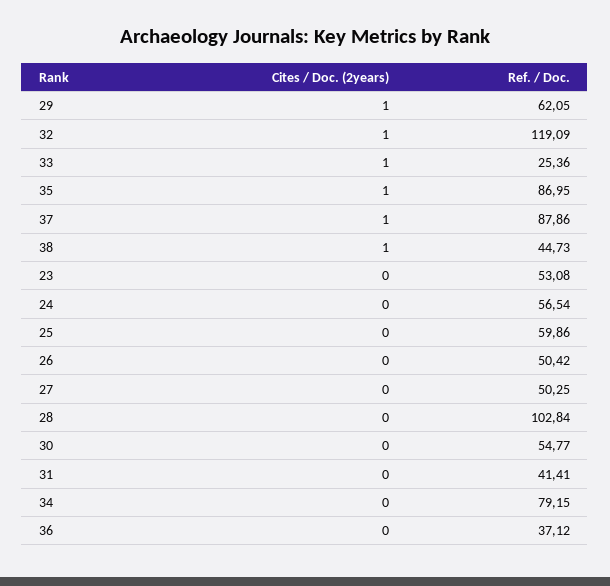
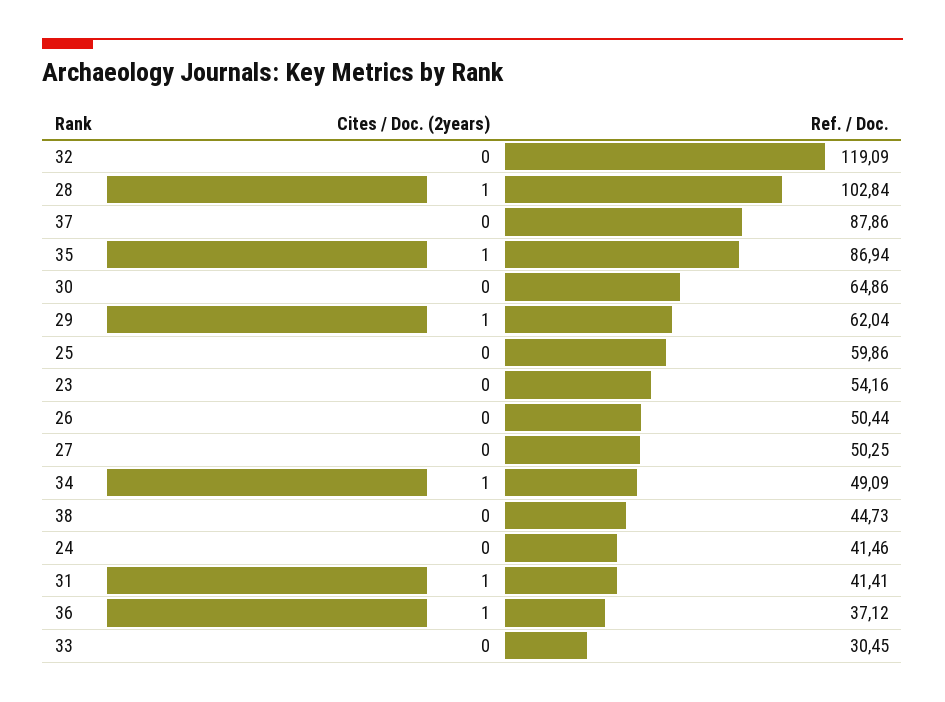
  {
    "Cites / Doc. (2years)": {
      "29": 1,
-     "32": 1,
+     "32": 0,
-     "33": 1,
+     "33": 0,
      "35": 1,
-     "37": 1,
+     "37": 0,
-     "38": 1,
+     "38": 0,
      "23": 0,
      "24": 0,
      "25": 0,
      "26": 0,
      "27": 0,
-     "28": 0,
+     "28": 1,
      "30": 0,
-     "31": 0,
+     "31": 1,
-     "34": 0,
+     "34": 1,
-     "36": 0
+     "36": 1
    },
    "Ref. / Doc.": {
-     "29": 62.05,
+     "29": 62.04,
      "32": 119.09,
-     "33": 25.36,
+     "33": 30.45,
-     "35": 86.95,
+     "35": 86.94,
      "37": 87.86,
      "38": 44.73,
-     "23": 53.08,
+     "23": 54.16,
-     "24": 56.54,
+     "24": 41.46,
      "25": 59.86,
-     "26": 50.42,
+     "26": 50.44,
      "27": 50.25,
      "28": 102.84,
-     "30": 54.77,
+     "30": 64.86,
      "31": 41.41,
-     "34": 79.15,
+     "34": 49.09,
      "36": 37.12
    }
  }

